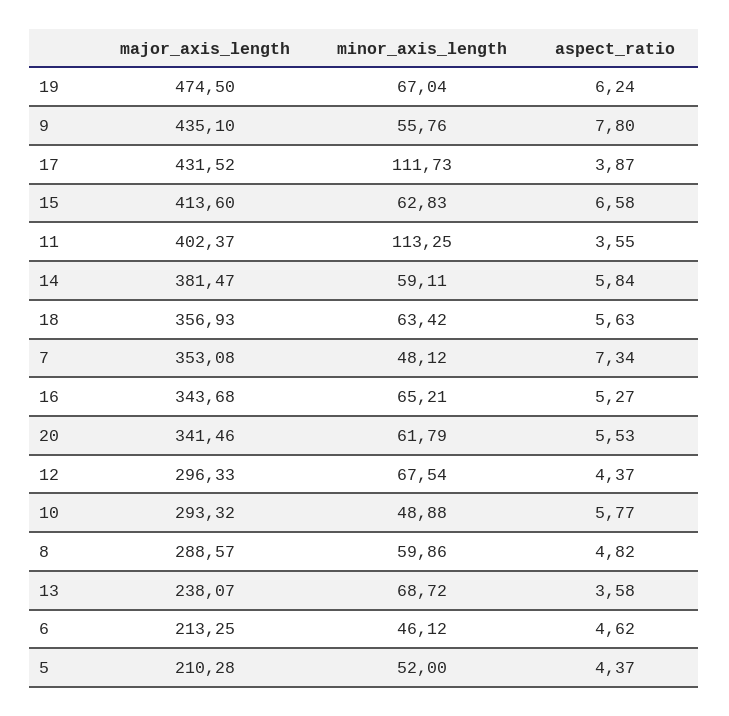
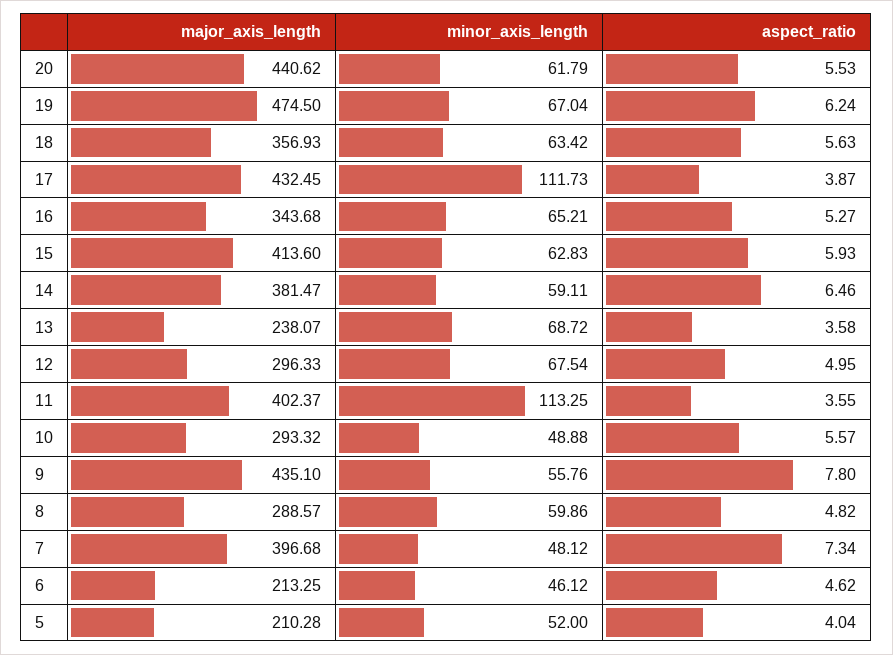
  {
    "major_axis_length": {
      "19": 474.5,
      "9": 435.1,
-     "17": 431.52,
+     "17": 432.45,
      "15": 413.6,
      "11": 402.37,
      "14": 381.47,
      "18": 356.93,
-     "7": 353.08,
+     "7": 396.68,
      "16": 343.68,
-     "20": 341.46,
+     "20": 440.62,
      "12": 296.33,
      "10": 293.32,
      "8": 288.57,
      "13": 238.07,
      "6": 213.25,
      "5": 210.28
    },
    "minor_axis_length": {
      "19": 67.04,
      "9": 55.76,
      "17": 111.73,
      "15": 62.83,
      "11": 113.25,
      "14": 59.11,
      "18": 63.42,
      "7": 48.12,
      "16": 65.21,
      "20": 61.79,
      "12": 67.54,
      "10": 48.88,
      "8": 59.86,
      "13": 68.72,
      "6": 46.12,
      "5": 52
    },
    "aspect_ratio": {
      "19": 6.24,
      "9": 7.8,
      "17": 3.87,
-     "15": 6.58,
+     "15": 5.93,
      "11": 3.55,
-     "14": 5.84,
+     "14": 6.46,
      "18": 5.63,
      "7": 7.34,
      "16": 5.27,
      "20": 5.53,
-     "12": 4.37,
+     "12": 4.95,
-     "10": 5.77,
+     "10": 5.57,
      "8": 4.82,
      "13": 3.58,
      "6": 4.62,
-     "5": 4.37
+     "5": 4.04
    }
  }

